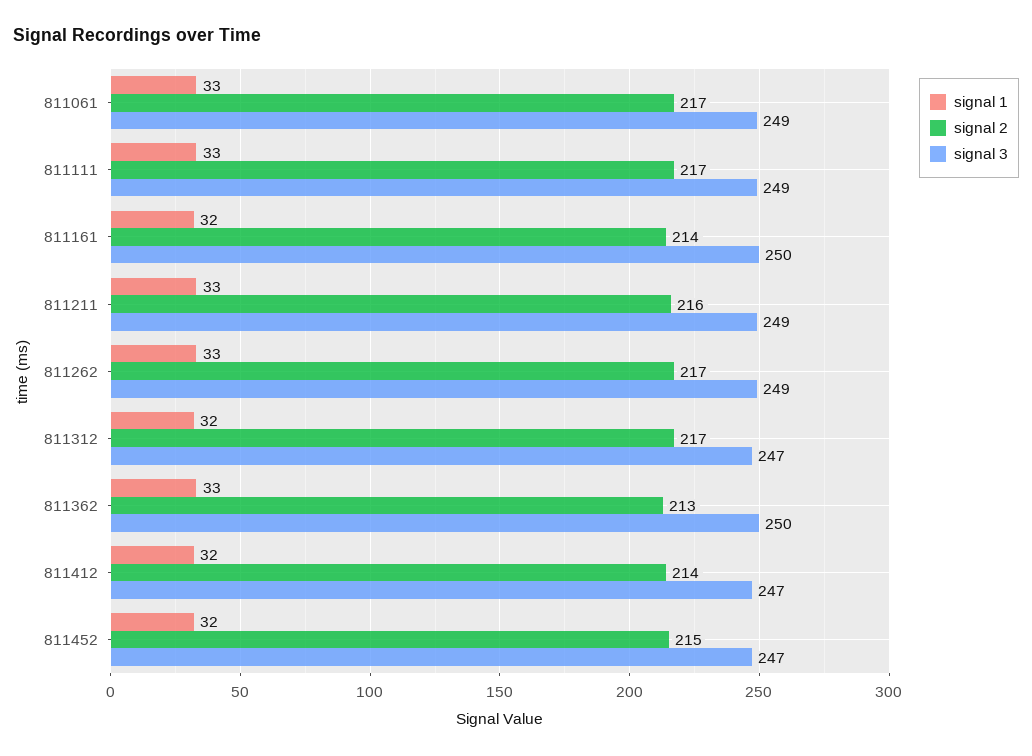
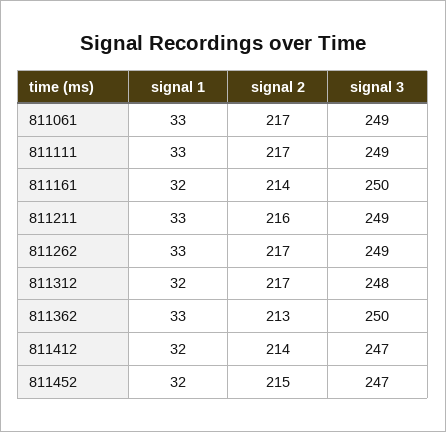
  {
    "signal 1": {
      "811061": 33,
      "811111": 33,
      "811161": 32,
      "811211": 33,
      "811262": 33,
      "811312": 32,
      "811362": 33,
      "811412": 32,
      "811452": 32
    },
    "signal 2": {
      "811061": 217,
      "811111": 217,
      "811161": 214,
      "811211": 216,
      "811262": 217,
      "811312": 217,
      "811362": 213,
      "811412": 214,
      "811452": 215
    },
    "signal 3": {
      "811061": 249,
      "811111": 249,
      "811161": 250,
      "811211": 249,
      "811262": 249,
-     "811312": 247,
+     "811312": 248,
      "811362": 250,
      "811412": 247,
      "811452": 247
    }
  }

